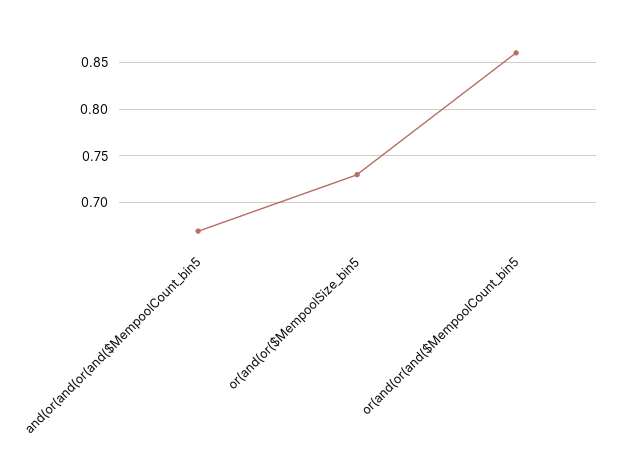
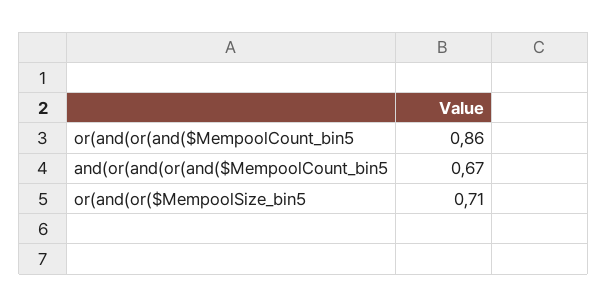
  {
    "and(or(and(or(and($MempoolCount_bin5": 0.67,
-   "or(and(or($MempoolSize_bin5": 0.73,
+   "or(and(or($MempoolSize_bin5": 0.71,
    "or(and(or(and($MempoolCount_bin5": 0.86
  }

